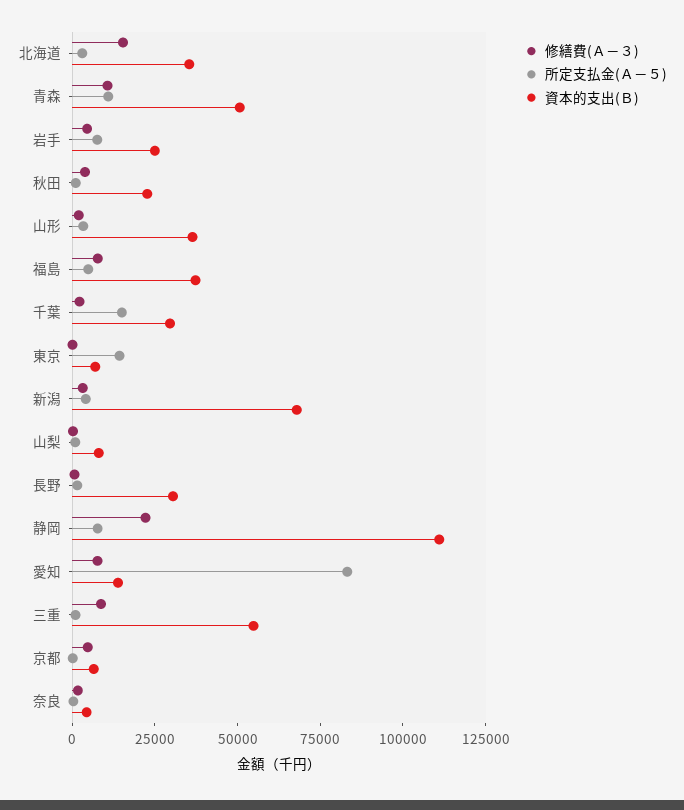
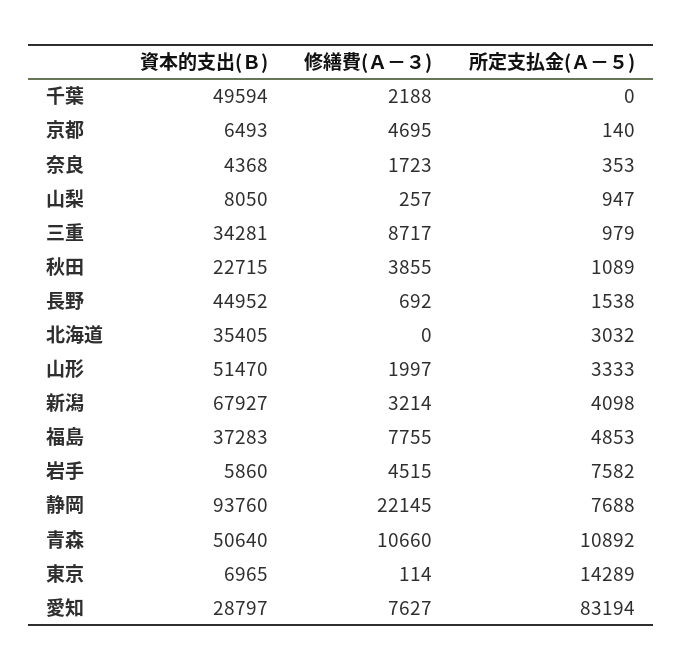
  {
    "修繕費(Ａ－３)": {
-     "北海道": 15000,
+     "北海道": 0,
      "青森": 10660,
      "岩手": 4515,
      "秋田": 3855,
      "山形": 1997,
      "福島": 7755,
      "千葉": 2188,
      "東京": 114,
      "新潟": 3214,
      "山梨": 257,
      "長野": 692,
      "静岡": 22145,
      "愛知": 7627,
      "三重": 8717,
      "京都": 4695,
      "奈良": 1723
    },
    "所定支払金(Ａ－５)": {
      "北海道": 3032,
      "青森": 10892,
      "岩手": 7582,
      "秋田": 1089,
      "山形": 3333,
      "福島": 4853,
-     "千葉": 15000,
+     "千葉": 0,
      "東京": 14289,
      "新潟": 4098,
      "山梨": 947,
      "長野": 1538,
      "静岡": 7688,
      "愛知": 83194,
      "三重": 979,
      "京都": 140,
      "奈良": 353
    },
    "資本的支出(Ｂ)": {
      "北海道": 35405,
      "青森": 50640,
-     "岩手": 25000,
+     "岩手": 5860,
      "秋田": 22715,
-     "山形": 35000,
+     "山形": 51470,
      "福島": 37283,
-     "千葉": 30000,
+     "千葉": 49594,
      "東京": 6965,
      "新潟": 67927,
      "山梨": 8050,
-     "長野": 30000,
+     "長野": 44952,
-     "静岡": 110000,
+     "静岡": 93760,
-     "愛知": 15000,
+     "愛知": 28797,
-     "三重": 55000,
+     "三重": 34281,
      "京都": 6493,
      "奈良": 4368
    }
  }

